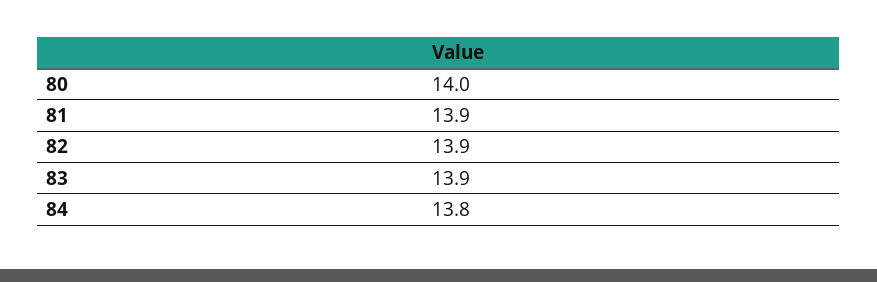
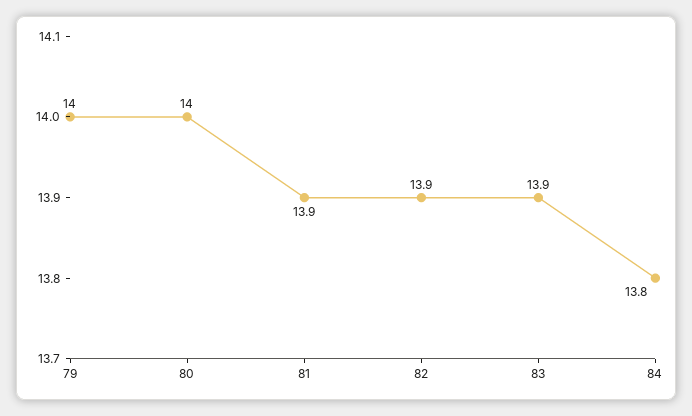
  {
    "80": 14,
    "81": 13.9,
    "82": 13.9,
    "83": 13.9,
-   "84": 13.8
+   "84": 13.8,
+   "79": 14
  }

